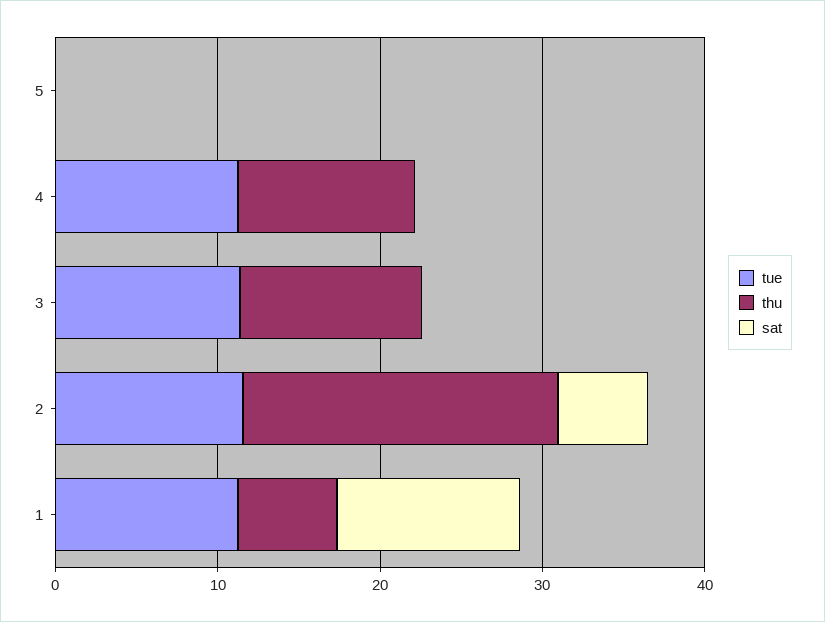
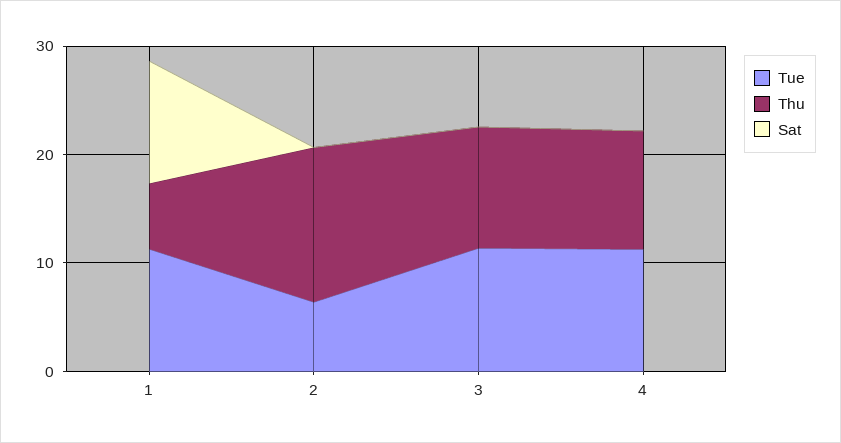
  {
    "tue": {
-     "5": 0,
      "4": 12,
      "3": 12,
-     "2": 12,
+     "2": 6,
      "1": 12
    },
    "thu": {
-     "5": 0,
      "4": 10,
      "3": 12,
-     "2": 20,
+     "2": 14,
      "1": 6
    },
    "sat": {
-     "5": 0,
      "4": 0,
      "3": 0,
-     "2": 6,
+     "2": 0,
      "1": 12
    }
  }

